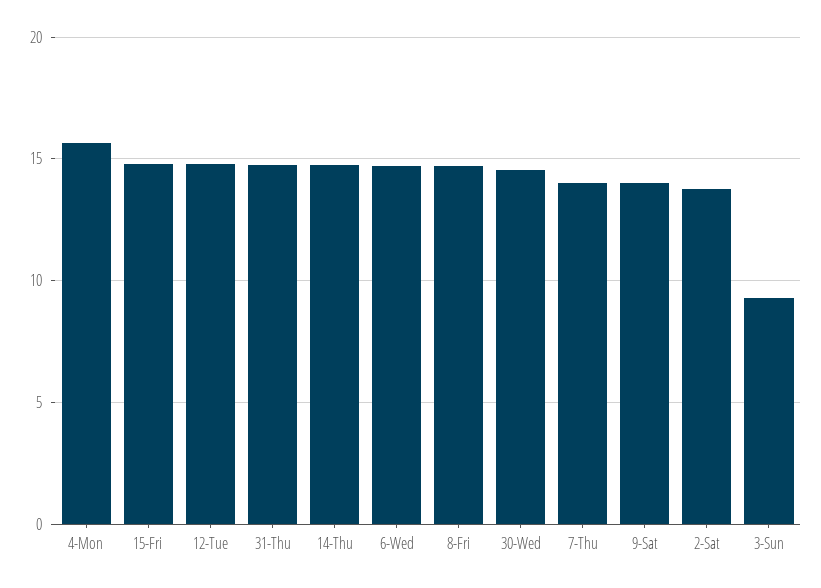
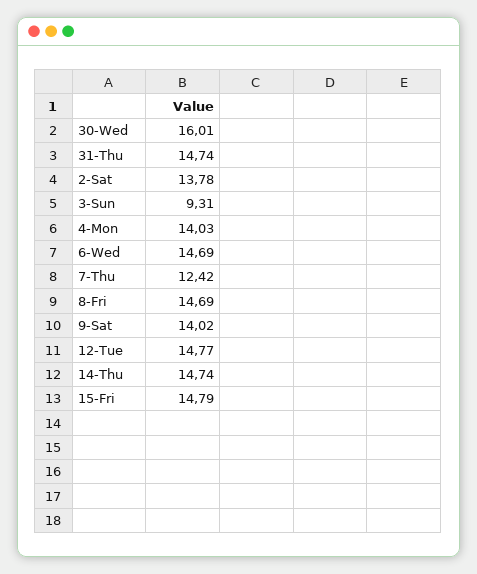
  {
-   "4-Mon": 15.5,
+   "4-Mon": 14.03,
    "15-Fri": 14.79,
    "12-Tue": 14.77,
    "31-Thu": 14.74,
    "14-Thu": 14.74,
    "6-Wed": 14.69,
    "8-Fri": 14.69,
-   "30-Wed": 14.5,
+   "30-Wed": 16.01,
-   "7-Thu": 14,
+   "7-Thu": 12.42,
    "9-Sat": 14.02,
    "2-Sat": 13.78,
    "3-Sun": 9.31
  }

